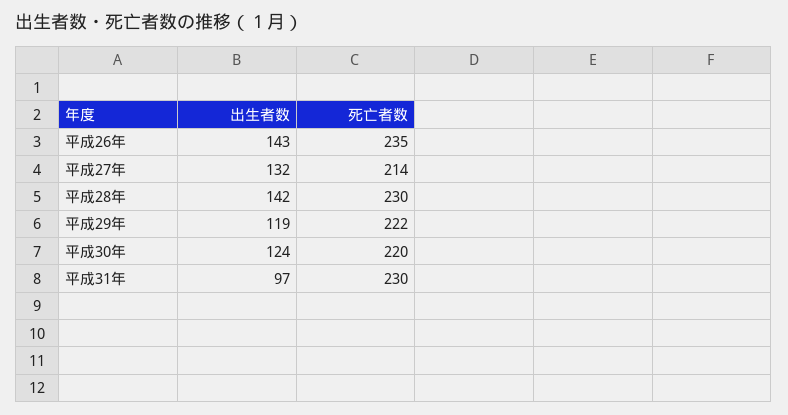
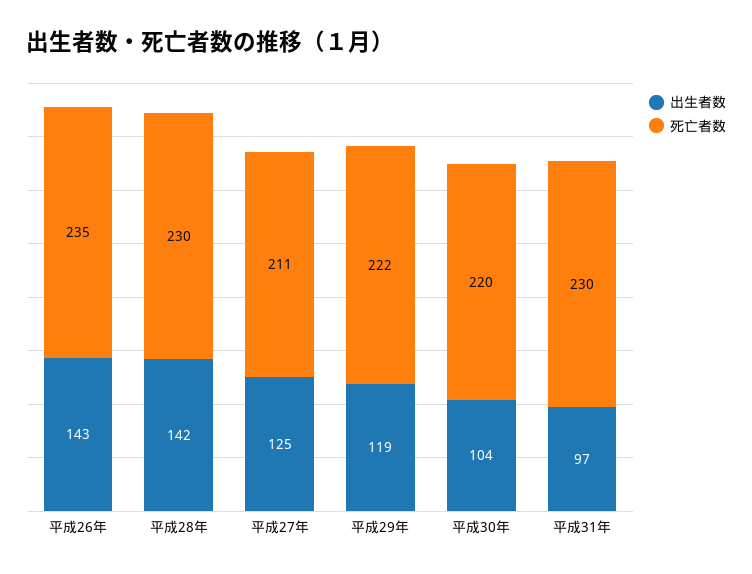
  {
    "出生者数": {
      "平成26年": 143,
-     "平成27年": 132,
+     "平成27年": 125,
      "平成28年": 142,
      "平成29年": 119,
-     "平成30年": 124,
+     "平成30年": 104,
      "平成31年": 97
    },
    "死亡者数": {
      "平成26年": 235,
-     "平成27年": 214,
+     "平成27年": 211,
      "平成28年": 230,
      "平成29年": 222,
      "平成30年": 220,
      "平成31年": 230
    }
  }

